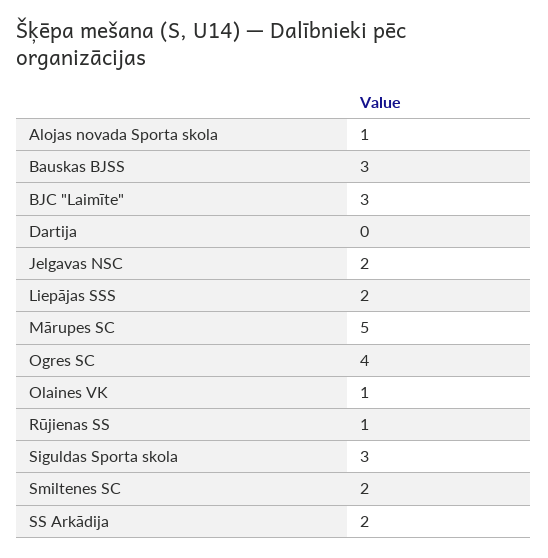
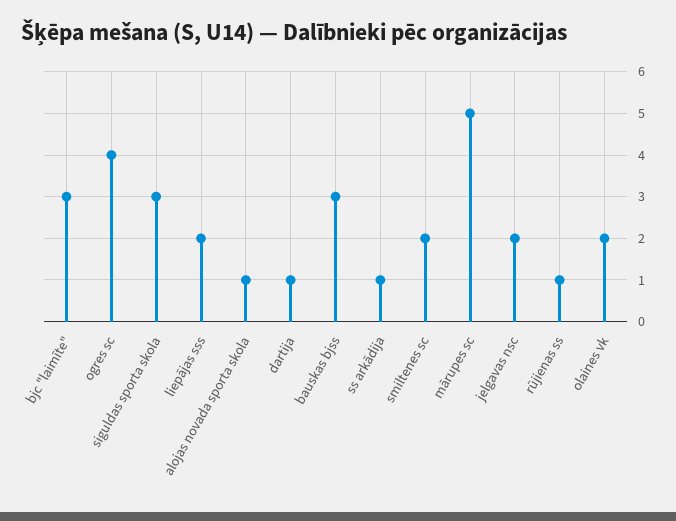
  {
    "Alojas novada Sporta skola": 1,
    "Bauskas BJSS": 3,
    "BJC \"Laimīte\"": 3,
-   "Dartija": 0,
+   "Dartija": 1,
    "Jelgavas NSC": 2,
    "Liepājas SSS": 2,
    "Mārupes SC": 5,
    "Ogres SC": 4,
-   "Olaines VK": 1,
+   "Olaines VK": 2,
    "Rūjienas SS": 1,
    "Siguldas Sporta skola": 3,
    "Smiltenes SC": 2,
-   "SS Arkādija": 2
+   "SS Arkādija": 1
  }

